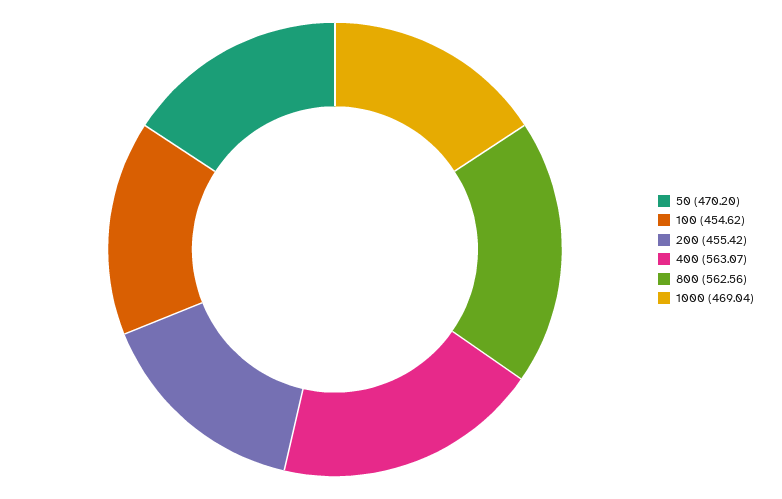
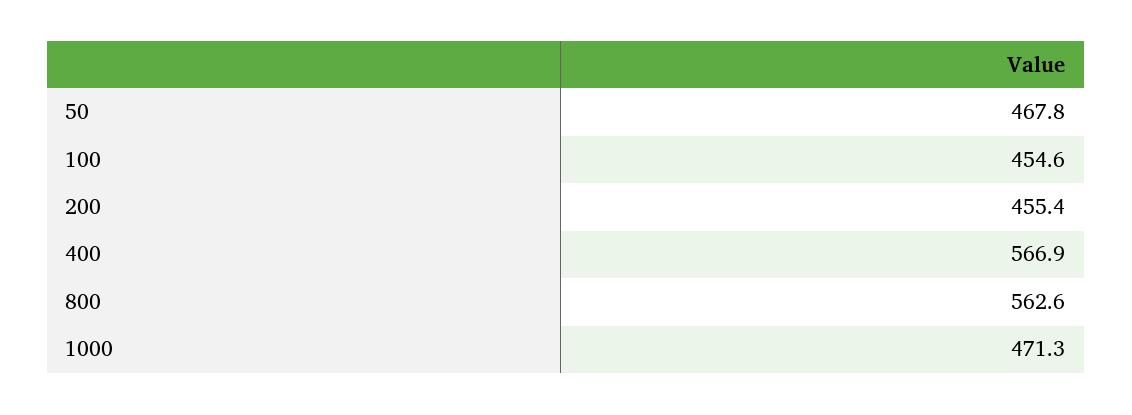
  {
-   "50": 470.2,
+   "50": 467.8,
    "100": 454.62,
    "200": 455.42,
-   "400": 563.07,
+   "400": 566.9,
    "800": 562.56,
-   "1000": 469.04
+   "1000": 471.3
  }

